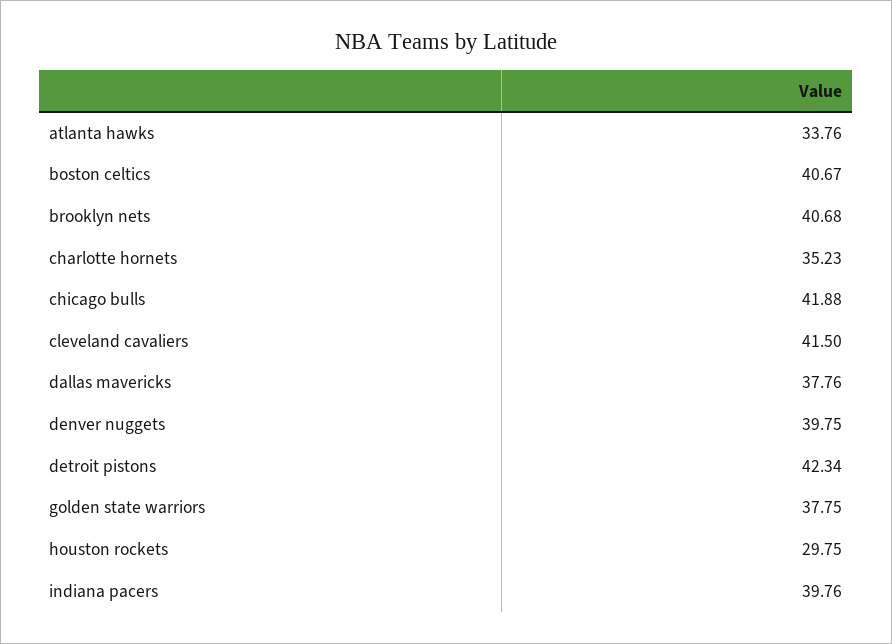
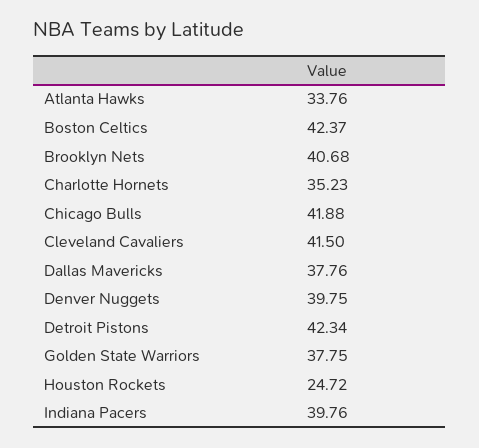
  {
    "atlanta hawks": 33.76,
-   "boston celtics": 40.67,
+   "boston celtics": 42.37,
    "brooklyn nets": 40.68,
    "charlotte hornets": 35.23,
    "chicago bulls": 41.88,
    "cleveland cavaliers": 41.5,
    "dallas mavericks": 37.76,
    "denver nuggets": 39.75,
    "detroit pistons": 42.34,
    "golden state warriors": 37.75,
-   "houston rockets": 29.75,
+   "houston rockets": 24.72,
    "indiana pacers": 39.76
  }

